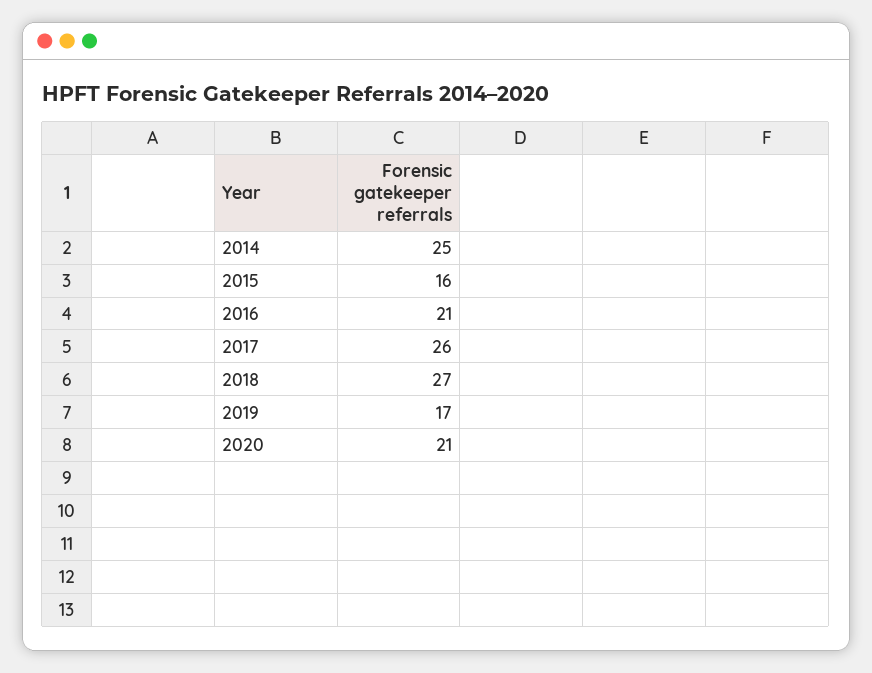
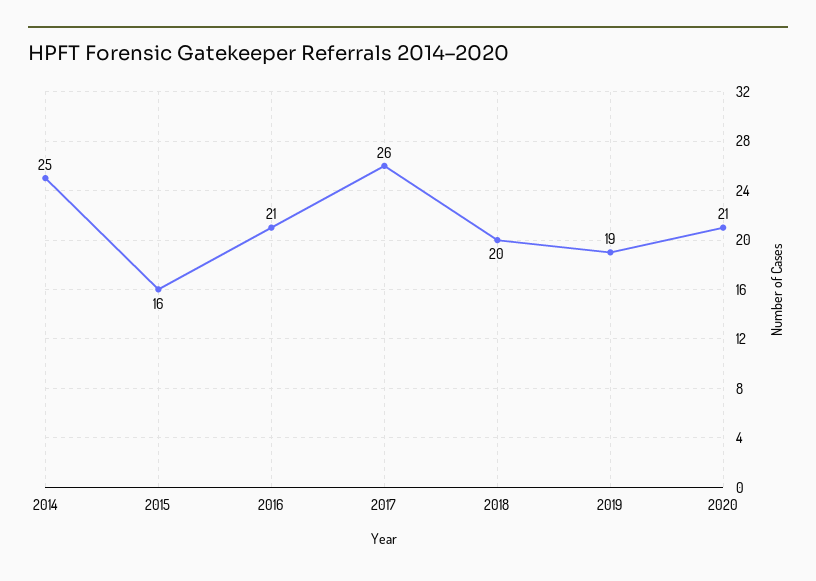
  {
    "2014": 25,
    "2015": 16,
    "2016": 21,
    "2017": 26,
-   "2018": 27,
+   "2018": 20,
-   "2019": 17,
+   "2019": 19,
    "2020": 21
  }

